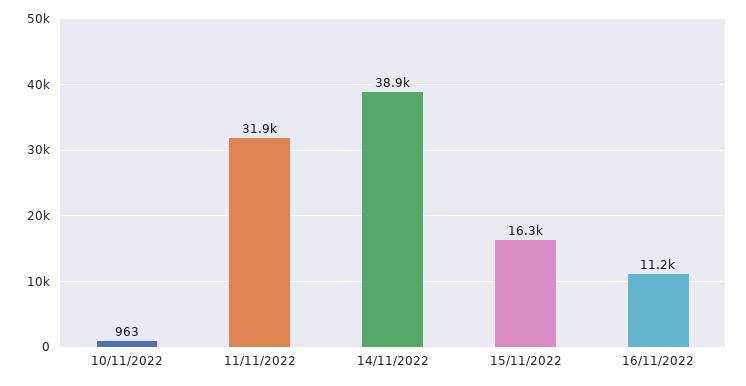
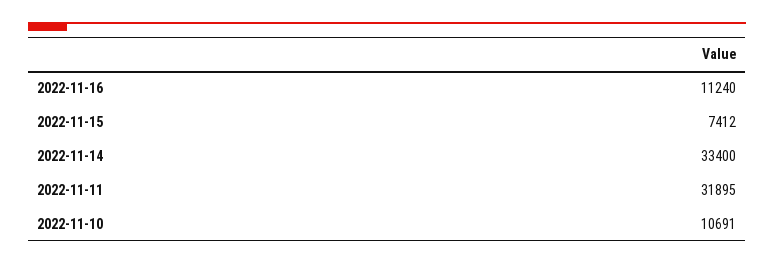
  {
-   "10/11/2022": 963,
+   "10/11/2022": 10691,
    "11/11/2022": 31895,
-   "14/11/2022": 38900,
+   "14/11/2022": 33400,
-   "15/11/2022": 16300,
+   "15/11/2022": 7412,
    "16/11/2022": 11240
  }

